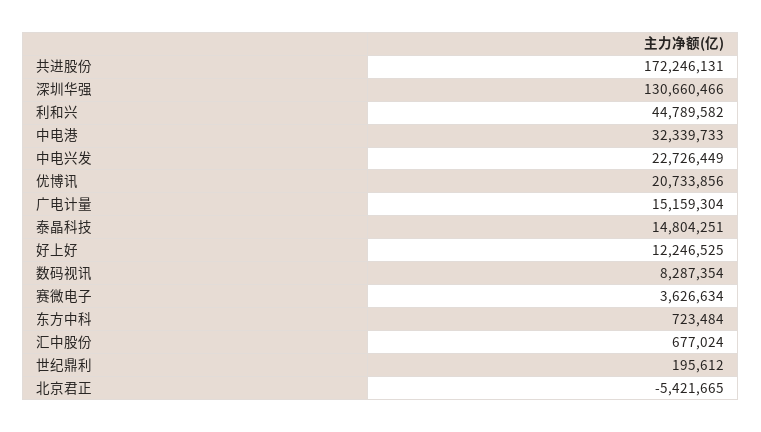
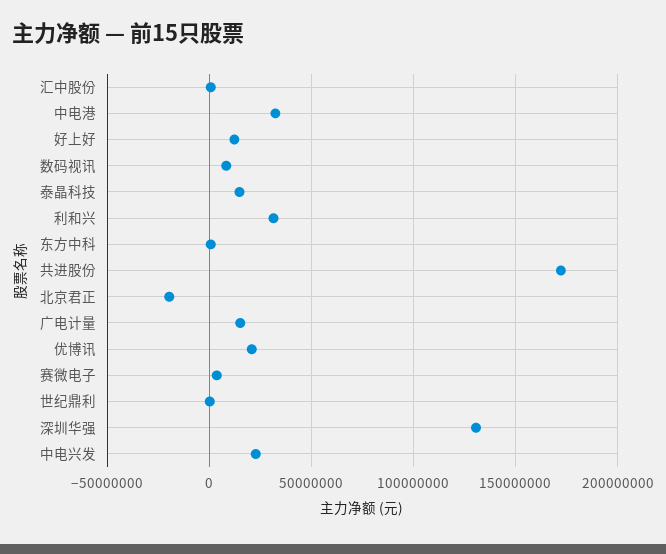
  {
    "共进股份": 172246131,
    "深圳华强": 130660466,
-   "利和兴": 44789582,
+   "利和兴": 30000000,
    "中电港": 32339733,
    "中电兴发": 22726449,
    "优博讯": 20733856,
    "广电计量": 15159304,
    "泰晶科技": 14804251,
    "好上好": 12246525,
    "数码视讯": 8287354,
    "赛微电子": 3626634,
    "东方中科": 723484,
    "汇中股份": 677024,
    "世纪鼎利": 195612,
-   "北京君正": -5421665
+   "北京君正": -20000000
  }

